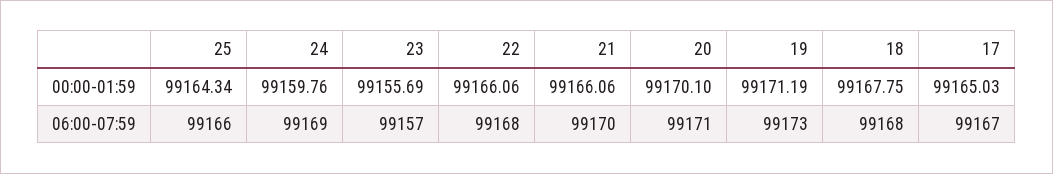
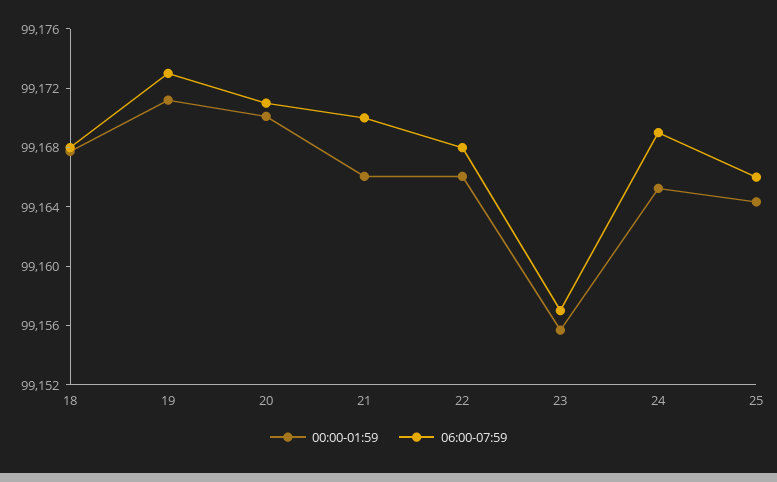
  {
    "00:00-01:59": {
      "25": 99164.34,
-     "24": 99159.76,
+     "24": 99165,
      "23": 99155.69,
      "22": 99166.06,
      "21": 99166.06,
      "20": 99170.1,
      "19": 99171.19,
-     "18": 99167.75,
+     "18": 99167.75
-     "17": 99165.03
    },
    "06:00-07:59": {
      "25": 99166,
      "24": 99169,
      "23": 99157,
      "22": 99168,
      "21": 99170,
      "20": 99171,
      "19": 99173,
-     "18": 99168,
+     "18": 99168
-     "17": 99167
    }
  }

